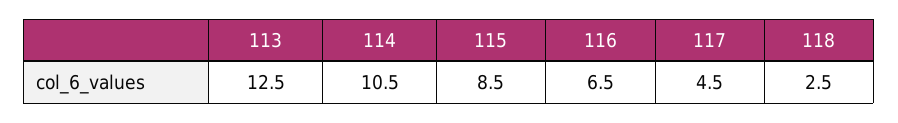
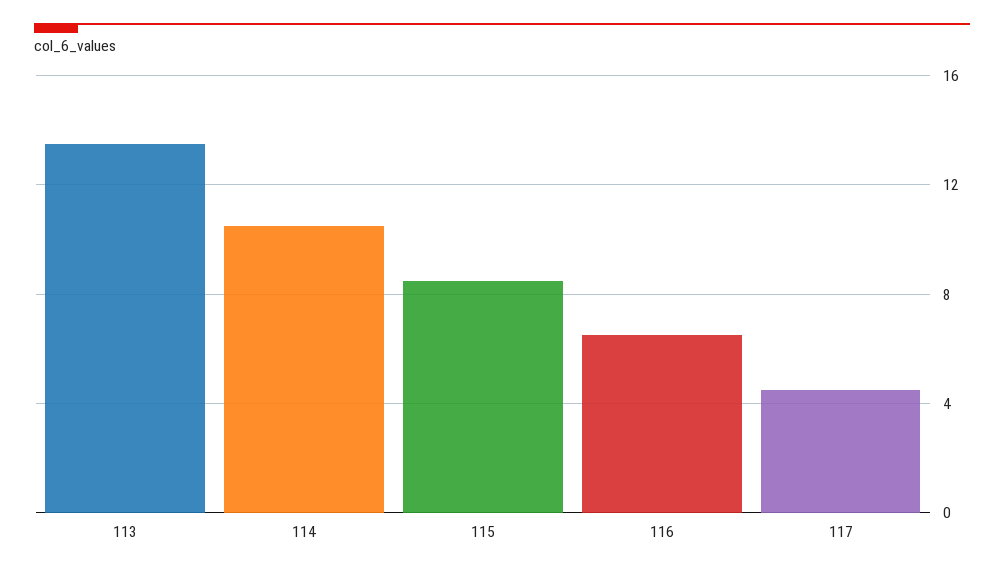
  {
-   "113": 12.5,
+   "113": 13.5,
    "114": 10.5,
    "115": 8.5,
    "116": 6.5,
-   "117": 4.5,
+   "117": 4.5
-   "118": 2.5
  }

